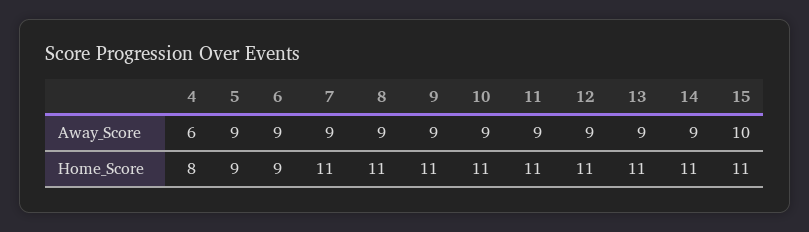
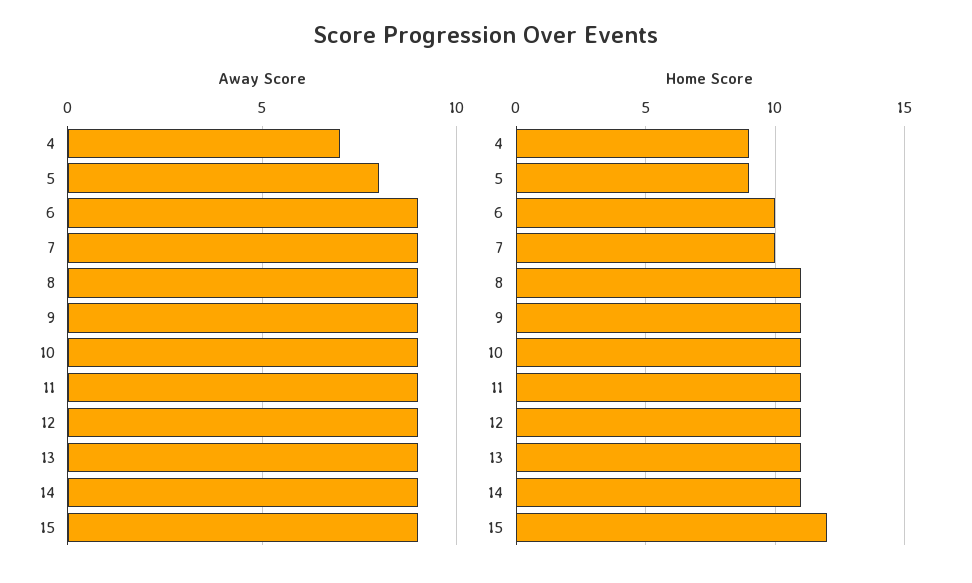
  {
    "Away_Score": {
-     "4": 6,
+     "4": 7,
-     "5": 9,
+     "5": 8,
      "6": 9,
      "7": 9,
      "8": 9,
      "9": 9,
      "10": 9,
      "11": 9,
      "12": 9,
      "13": 9,
      "14": 9,
-     "15": 10
+     "15": 9
    },
    "Home_Score": {
-     "4": 8,
+     "4": 9,
      "5": 9,
-     "6": 9,
+     "6": 10,
-     "7": 11,
+     "7": 10,
      "8": 11,
      "9": 11,
      "10": 11,
      "11": 11,
      "12": 11,
      "13": 11,
      "14": 11,
-     "15": 11
+     "15": 12
    }
  }

